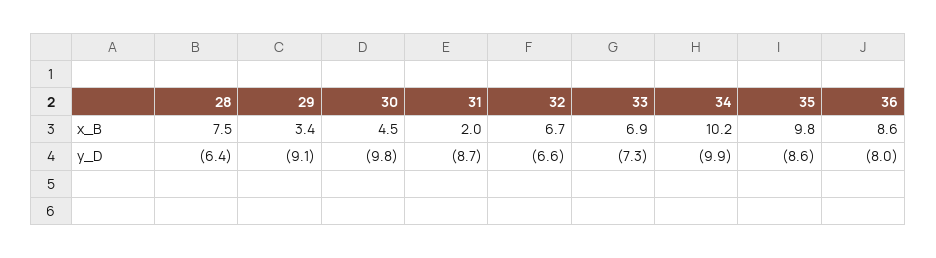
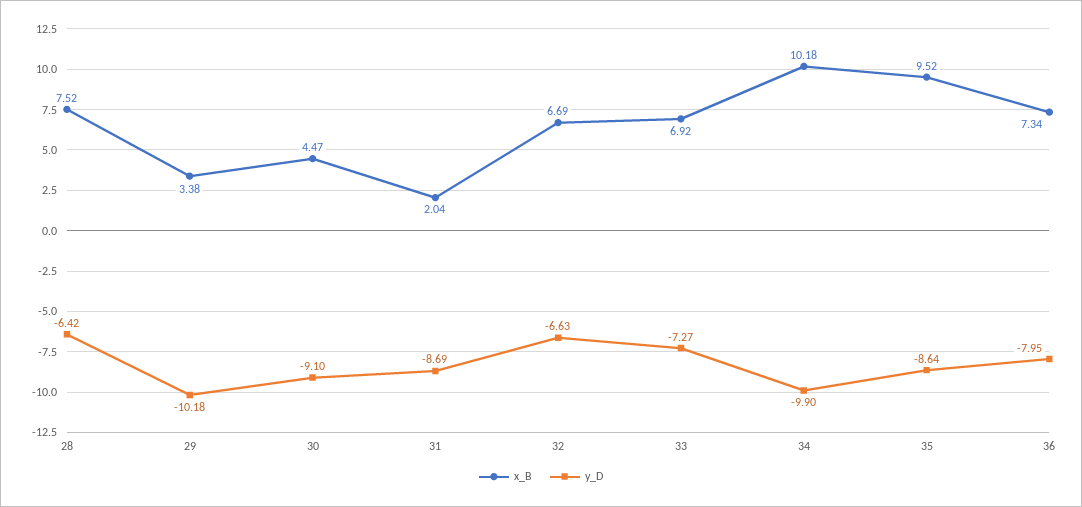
  {
    "x_B": {
      "28": 7.52,
      "29": 3.38,
      "30": 4.47,
      "31": 2.04,
      "32": 6.69,
      "33": 6.92,
      "34": 10.18,
-     "35": 9.8,
+     "35": 9.52,
-     "36": 8.6
+     "36": 7.34
    },
    "y_D": {
      "28": -6.42,
-     "29": -9.1,
+     "29": -10.18,
-     "30": -9.8,
+     "30": -9.1,
      "31": -8.69,
      "32": -6.63,
      "33": -7.27,
      "34": -9.9,
      "35": -8.64,
      "36": -7.95
    }
  }

